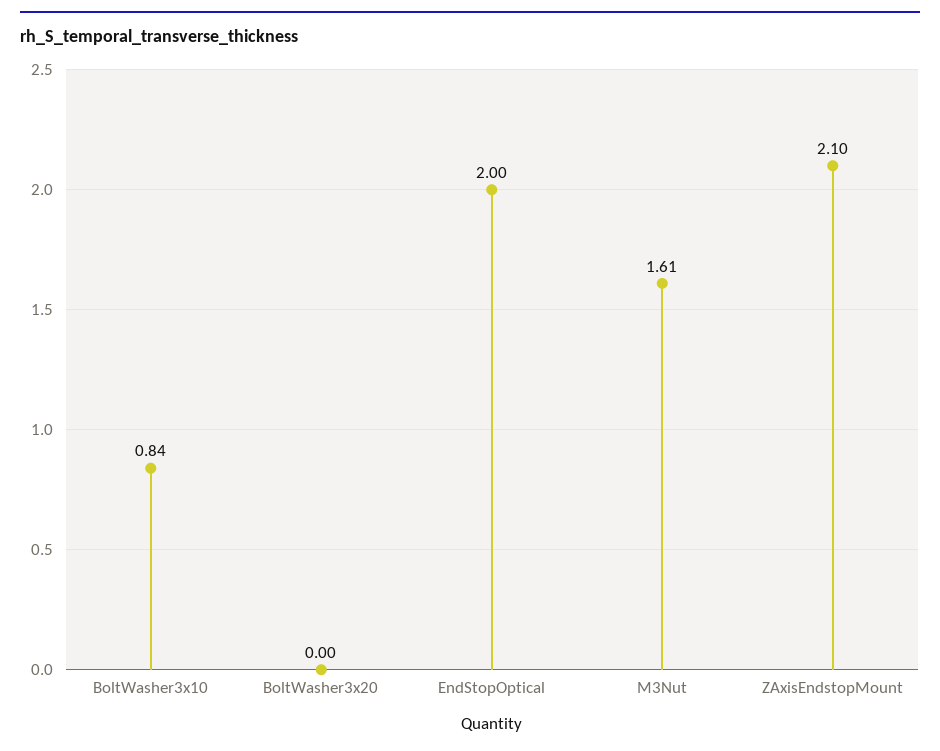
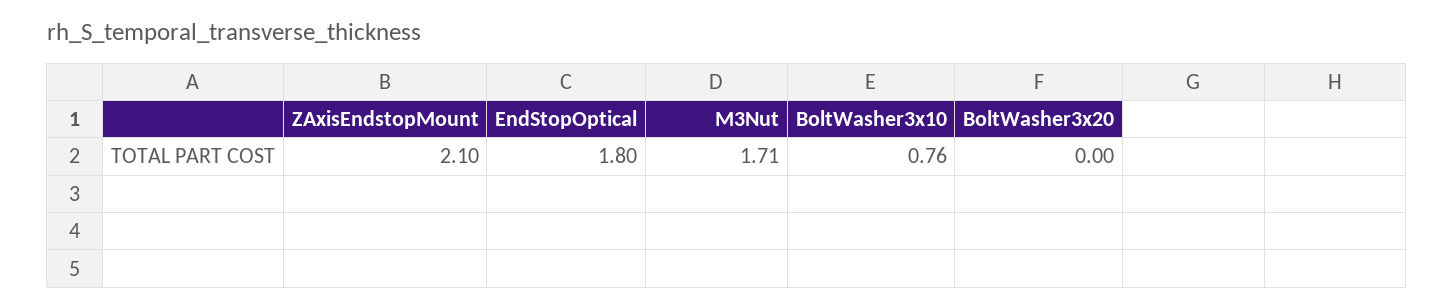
  {
-   "BoltWasher3x10": 0.84,
+   "BoltWasher3x10": 0.76,
    "BoltWasher3x20": 0,
-   "EndStopOptical": 2,
+   "EndStopOptical": 1.8,
-   "M3Nut": 1.61,
+   "M3Nut": 1.71,
    "ZAxisEndstopMount": 2.1
  }

